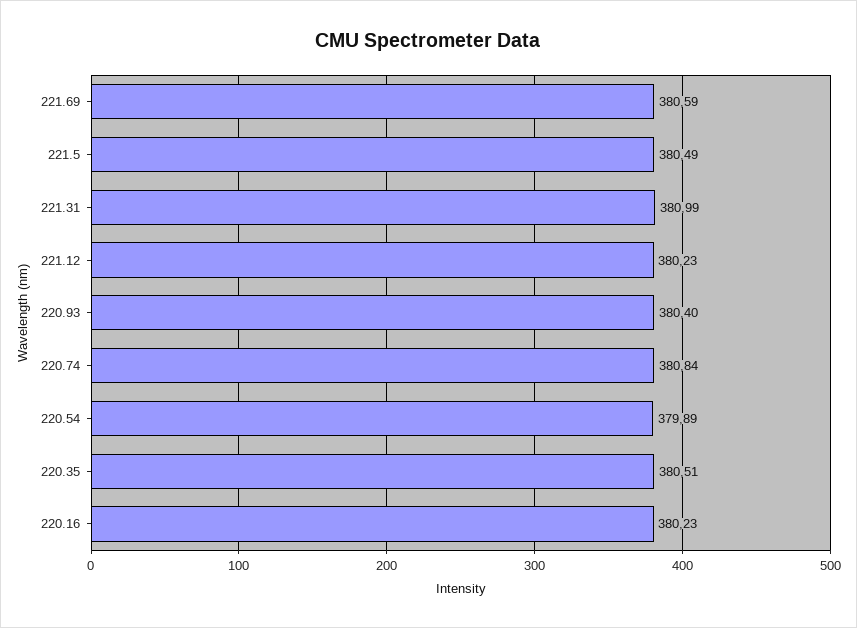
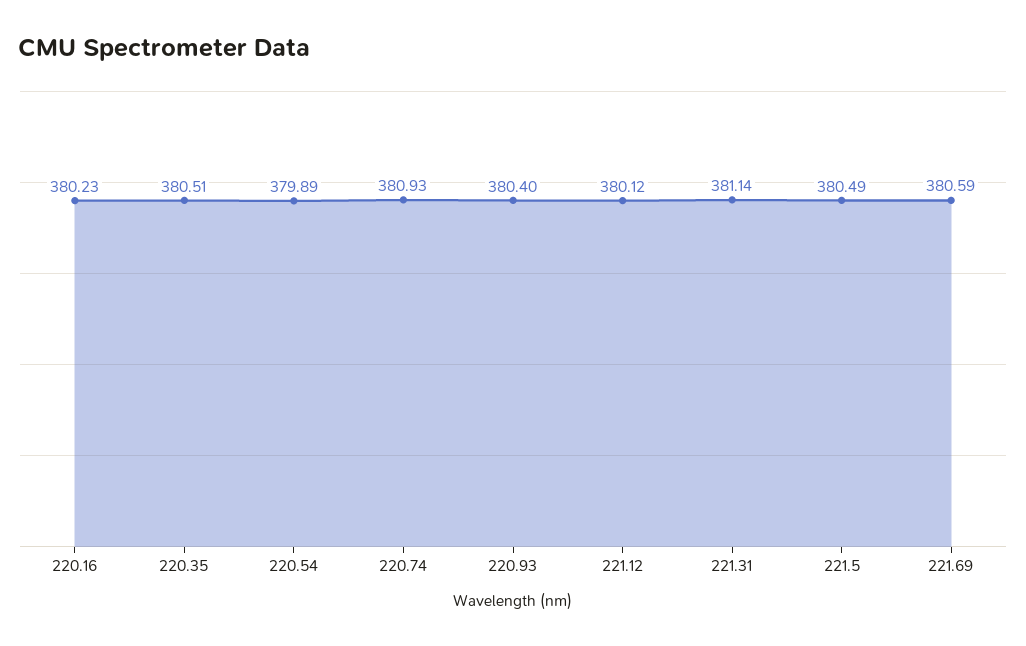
  {
    "221.69": 380.59,
    "221.5": 380.49,
-   "221.31": 380.99,
+   "221.31": 381.14,
-   "221.12": 380.23,
+   "221.12": 380.12,
    "220.93": 380.4,
-   "220.74": 380.84,
+   "220.74": 380.93,
    "220.54": 379.89,
    "220.35": 380.51,
    "220.16": 380.23
  }

